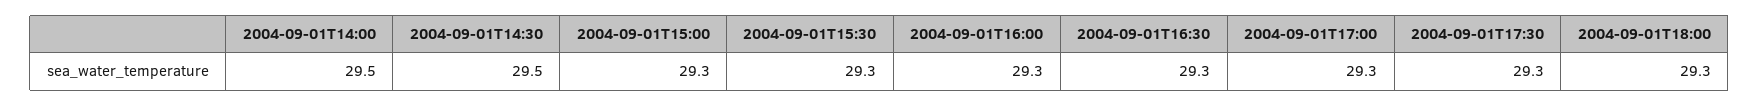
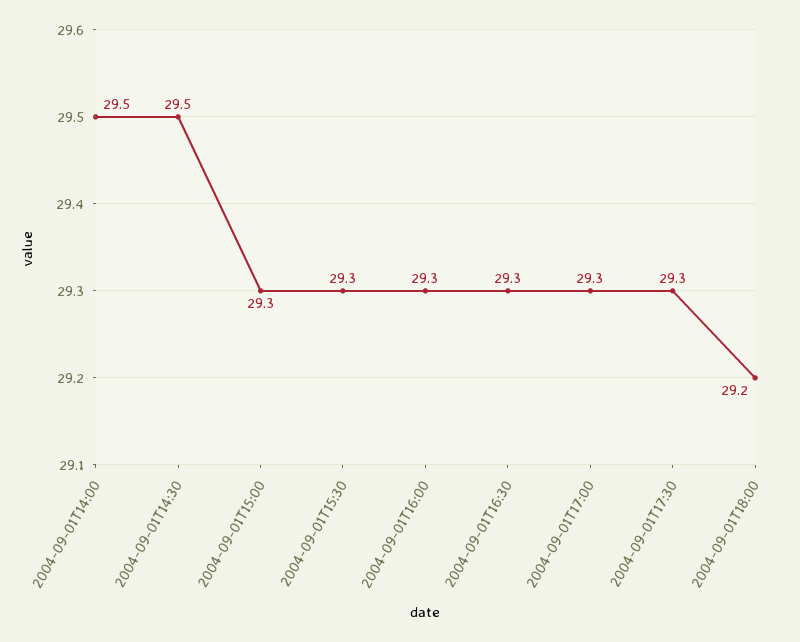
  {
    "2004-09-01T14:00": 29.5,
    "2004-09-01T14:30": 29.5,
    "2004-09-01T15:00": 29.3,
    "2004-09-01T15:30": 29.3,
    "2004-09-01T16:00": 29.3,
    "2004-09-01T16:30": 29.3,
    "2004-09-01T17:00": 29.3,
    "2004-09-01T17:30": 29.3,
-   "2004-09-01T18:00": 29.3
+   "2004-09-01T18:00": 29.2
  }

